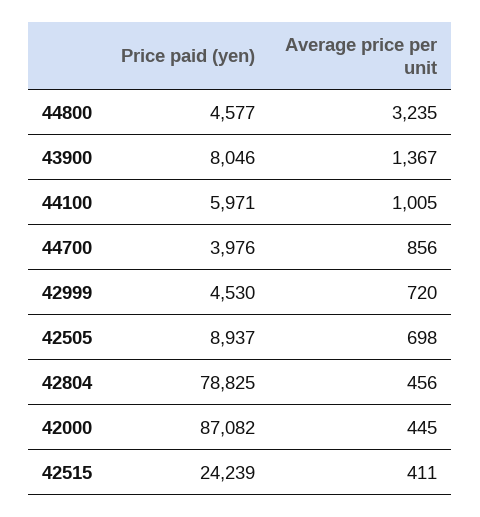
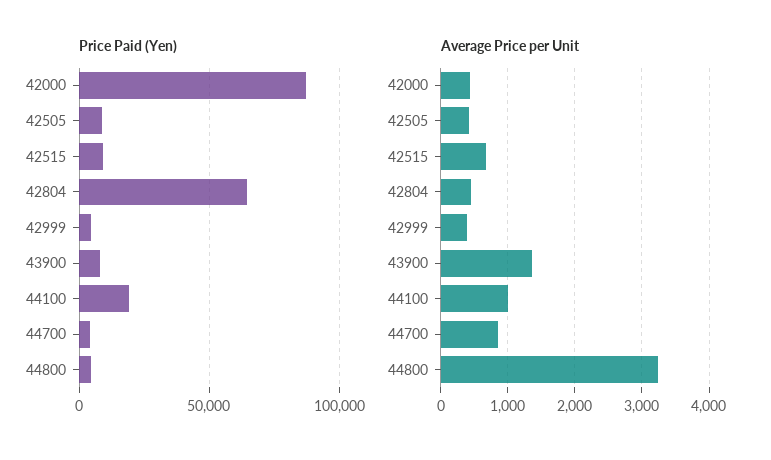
  {
    "Price paid (yen)": {
      "44800": 4577,
      "43900": 8046,
-     "44100": 5971,
+     "44100": 20000,
      "44700": 3976,
      "42999": 4530,
      "42505": 8937,
-     "42804": 78825,
+     "42804": 65000,
      "42000": 87082,
-     "42515": 24239
+     "42515": 10000
    },
    "Average price per unit": {
      "44800": 3235,
      "43900": 1367,
      "44100": 1005,
      "44700": 856,
-     "42999": 720,
+     "42999": 400,
-     "42505": 698,
+     "42505": 400,
      "42804": 456,
      "42000": 445,
-     "42515": 411
+     "42515": 700
    }
  }

